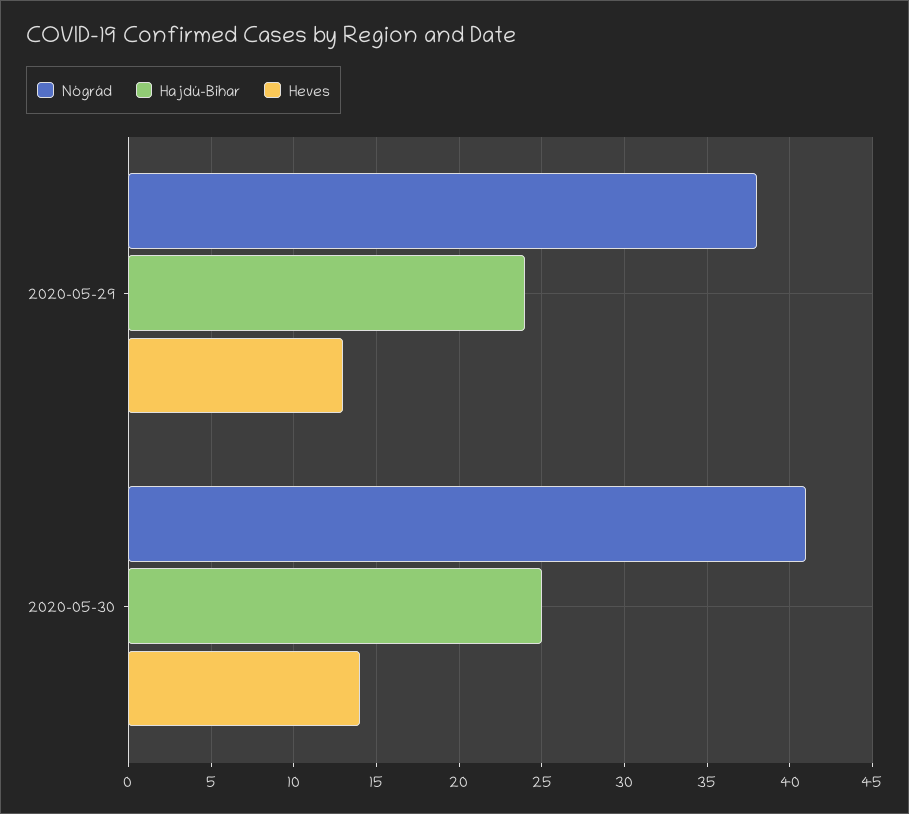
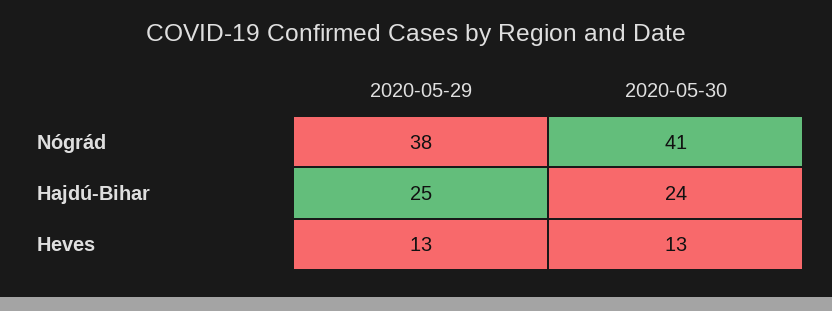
  {
    "Nógrád": {
      "2020-05-29": 38,
      "2020-05-30": 41
    },
    "Hajdú-Bihar": {
-     "2020-05-29": 24,
+     "2020-05-29": 25,
-     "2020-05-30": 25
+     "2020-05-30": 24
    },
    "Heves": {
      "2020-05-29": 13,
-     "2020-05-30": 14
+     "2020-05-30": 13
    }
  }

